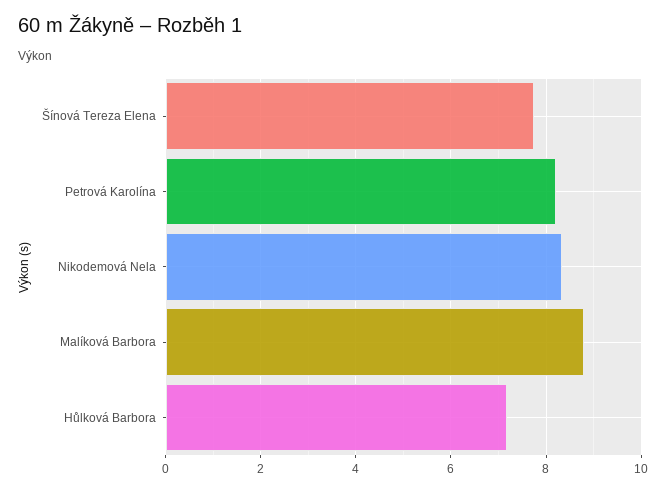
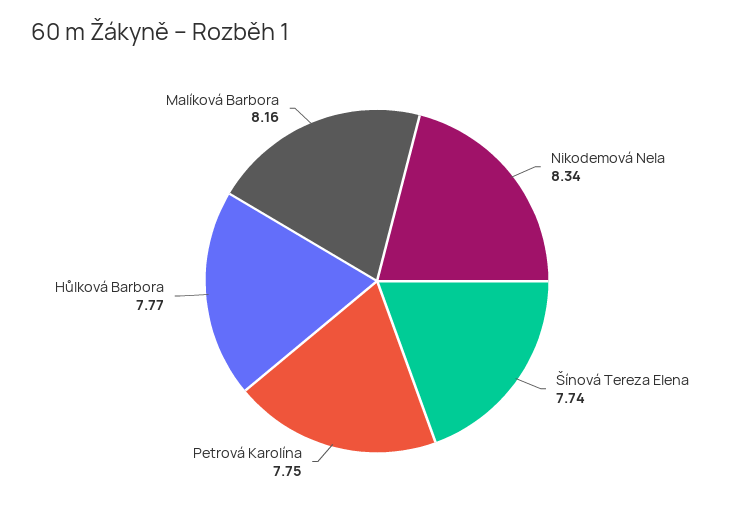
  {
    "Šínová Tereza Elena": 7.74,
-   "Petrová Karolína": 8.2,
+   "Petrová Karolína": 7.75,
    "Nikodemová Nela": 8.34,
-   "Malíková Barbora": 8.8,
+   "Malíková Barbora": 8.16,
-   "Hůlková Barbora": 7.2
+   "Hůlková Barbora": 7.77
  }

